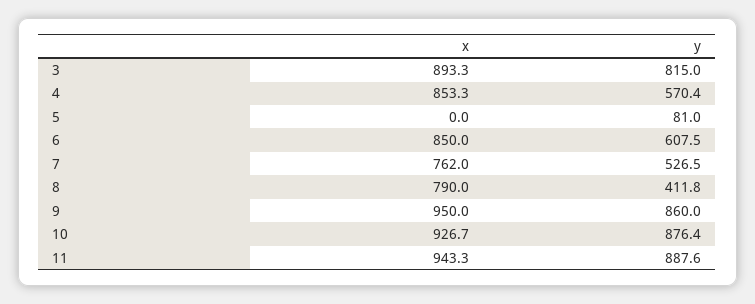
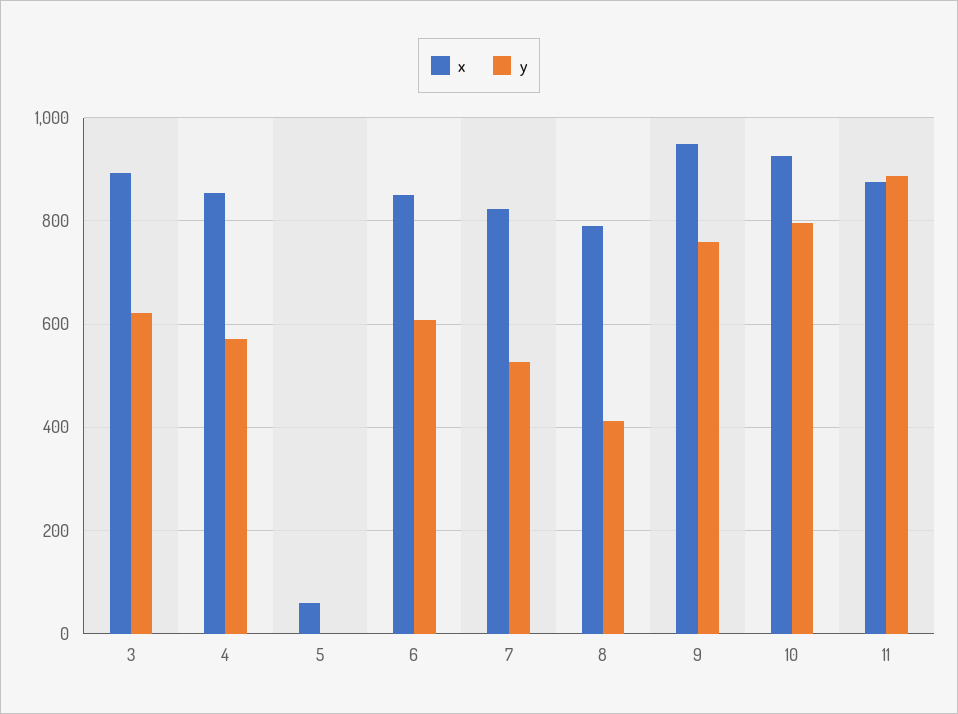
  {
    "x": {
      "3": 893.3,
      "4": 853.3,
-     "5": 0,
+     "5": 60,
      "6": 850,
-     "7": 762,
+     "7": 820,
      "8": 790,
      "9": 950,
      "10": 926.7,
-     "11": 943.3
+     "11": 880
    },
    "y": {
-     "3": 815,
+     "3": 620,
      "4": 570.4,
-     "5": 81,
+     "5": 0,
      "6": 607.5,
      "7": 526.5,
      "8": 411.8,
-     "9": 860,
+     "9": 760,
-     "10": 876.4,
+     "10": 800,
      "11": 887.6
    }
  }

